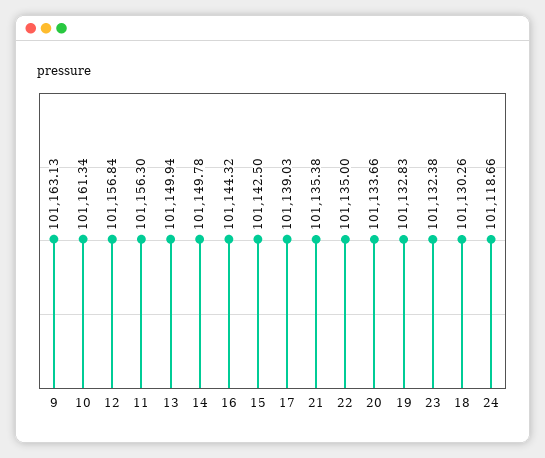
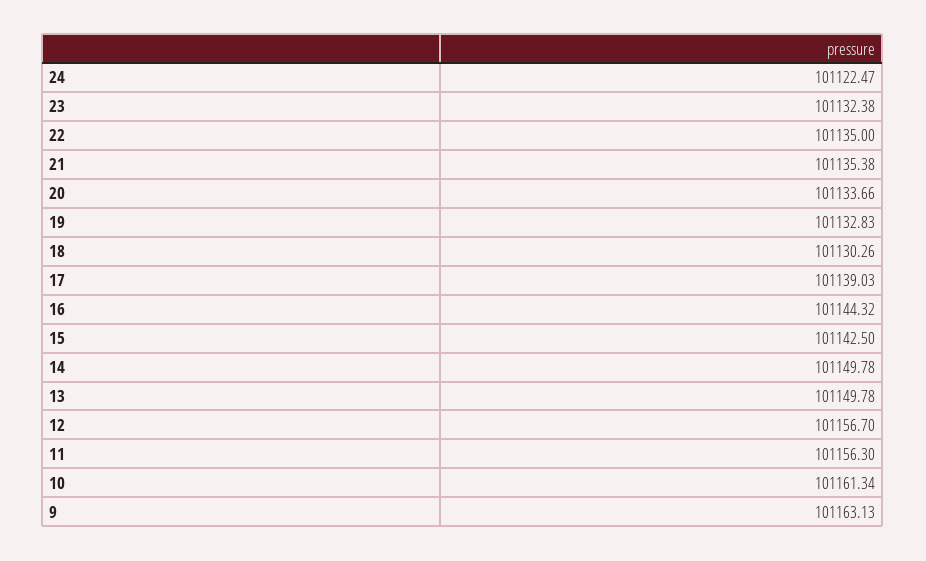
  {
    "9": 101163.13,
    "10": 101161.34,
-   "12": 101156.84,
+   "12": 101156.7,
    "11": 101156.3,
-   "13": 101149.94,
+   "13": 101149.78,
    "14": 101149.78,
    "16": 101144.32,
    "15": 101142.5,
    "17": 101139.03,
    "21": 101135.38,
    "22": 101135,
    "20": 101133.66,
    "19": 101132.83,
    "23": 101132.38,
    "18": 101130.26,
-   "24": 101118.66
+   "24": 101122.47
  }

